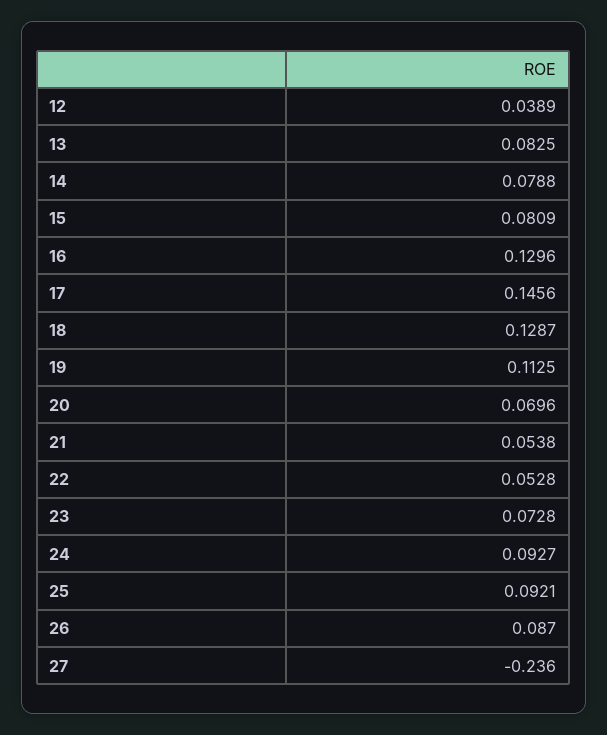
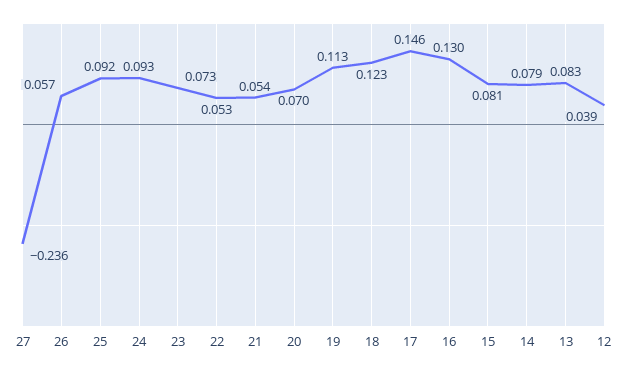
  {
    "12": 0.0389,
    "13": 0.0825,
    "14": 0.0788,
    "15": 0.0809,
    "16": 0.1296,
    "17": 0.1456,
-   "18": 0.1287,
+   "18": 0.123,
    "19": 0.1125,
    "20": 0.0696,
    "21": 0.0538,
    "22": 0.0528,
    "23": 0.0728,
    "24": 0.0927,
    "25": 0.0921,
-   "26": 0.087,
+   "26": 0.057,
    "27": -0.236
  }

